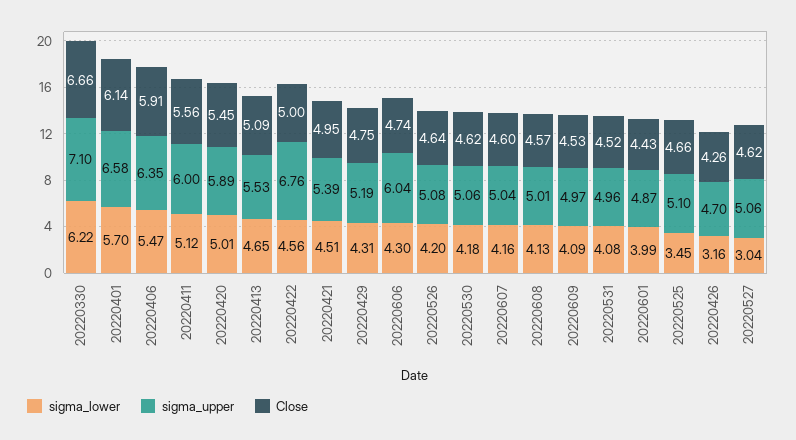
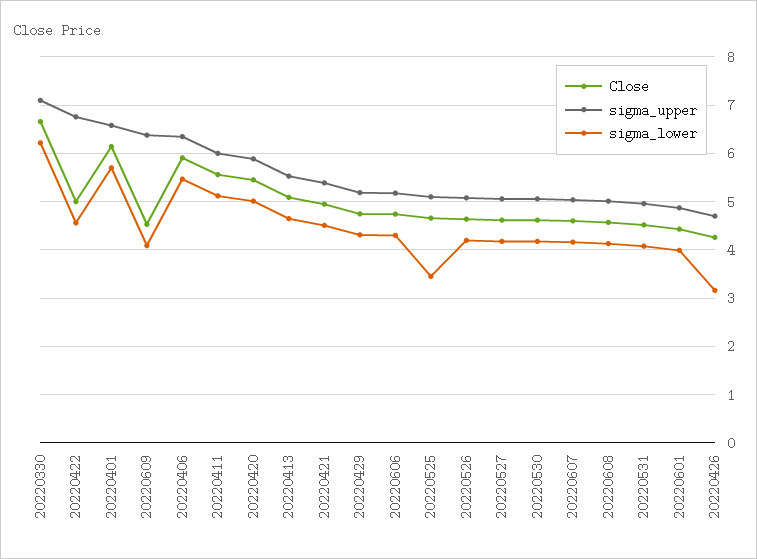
  {
    "sigma_lower": {
      "20220330": 6.22,
      "20220401": 5.7,
      "20220406": 5.47,
      "20220411": 5.12,
      "20220420": 5.01,
      "20220413": 4.65,
      "20220422": 4.56,
      "20220421": 4.51,
      "20220429": 4.31,
      "20220606": 4.3,
      "20220526": 4.2,
      "20220530": 4.18,
      "20220607": 4.16,
      "20220608": 4.13,
      "20220609": 4.09,
      "20220531": 4.08,
      "20220601": 3.99,
      "20220525": 3.45,
      "20220426": 3.16,
-     "20220527": 3.04
+     "20220527": 4.2
    },
    "sigma_upper": {
      "20220330": 7.1,
      "20220401": 6.58,
      "20220406": 6.35,
      "20220411": 6,
      "20220420": 5.89,
      "20220413": 5.53,
      "20220422": 6.76,
      "20220421": 5.39,
      "20220429": 5.19,
-     "20220606": 6.04,
+     "20220606": 5.2,
      "20220526": 5.08,
      "20220530": 5.06,
      "20220607": 5.04,
      "20220608": 5.01,
-     "20220609": 4.97,
+     "20220609": 6.4,
      "20220531": 4.96,
      "20220601": 4.87,
      "20220525": 5.1,
      "20220426": 4.7,
      "20220527": 5.06
    },
    "Close": {
      "20220330": 6.66,
      "20220401": 6.14,
      "20220406": 5.91,
      "20220411": 5.56,
      "20220420": 5.45,
      "20220413": 5.09,
      "20220422": 5,
      "20220421": 4.95,
      "20220429": 4.75,
      "20220606": 4.74,
      "20220526": 4.64,
      "20220530": 4.62,
      "20220607": 4.6,
      "20220608": 4.57,
      "20220609": 4.53,
      "20220531": 4.52,
      "20220601": 4.43,
      "20220525": 4.66,
      "20220426": 4.26,
      "20220527": 4.62
    }
  }

